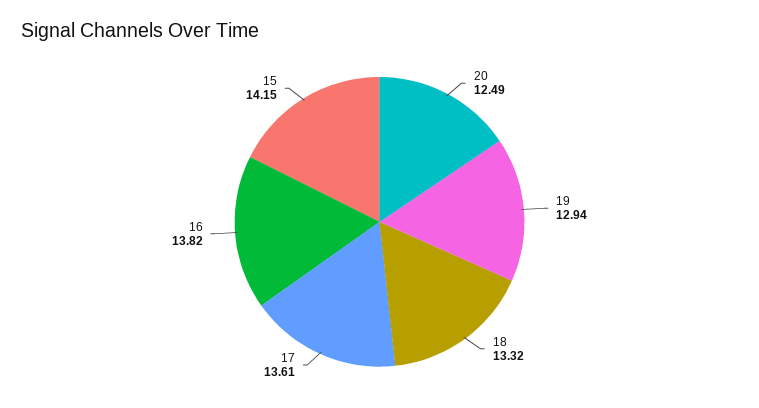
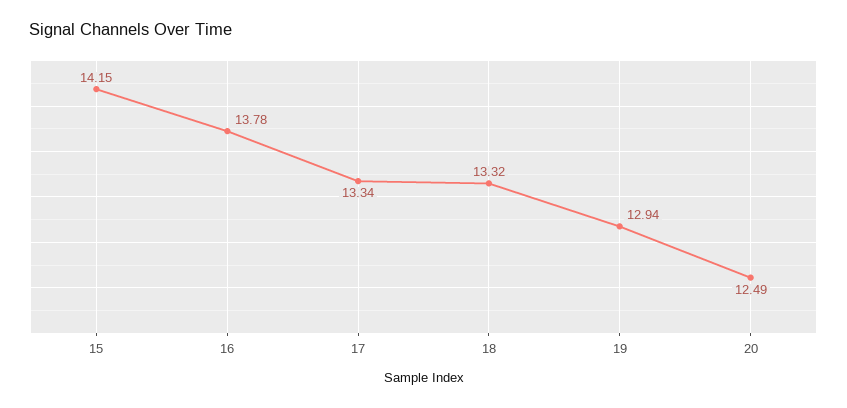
  {
    "20": 12.49,
    "19": 12.94,
    "18": 13.32,
-   "17": 13.61,
+   "17": 13.34,
-   "16": 13.82,
+   "16": 13.78,
    "15": 14.15
  }

